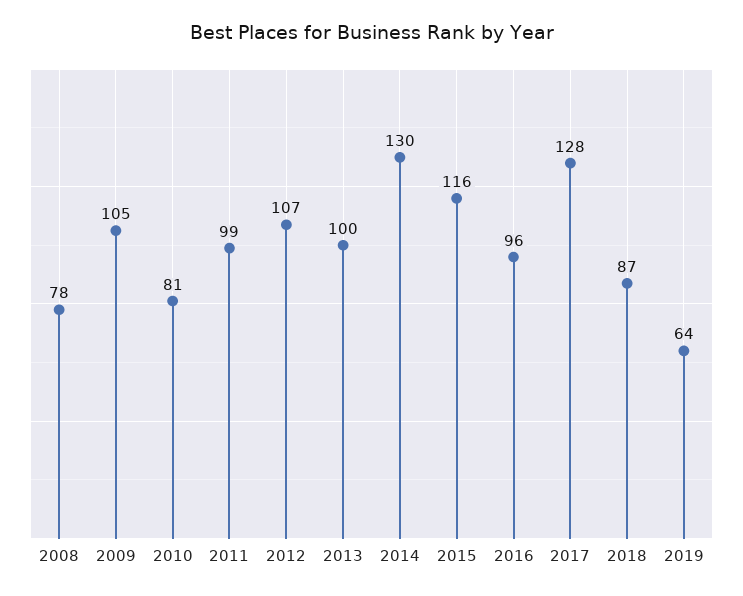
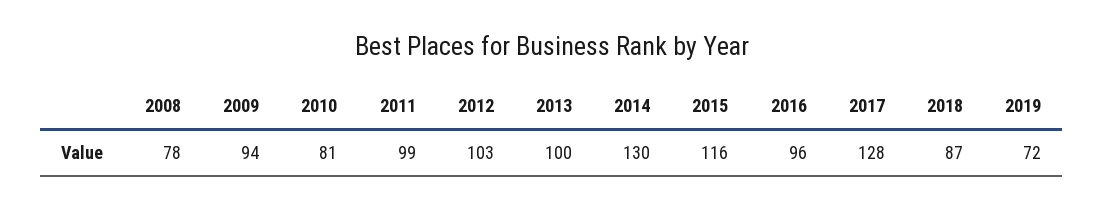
  {
    "2008": 78,
-   "2009": 105,
+   "2009": 94,
    "2010": 81,
    "2011": 99,
-   "2012": 107,
+   "2012": 103,
    "2013": 100,
    "2014": 130,
    "2015": 116,
    "2016": 96,
    "2017": 128,
    "2018": 87,
-   "2019": 64
+   "2019": 72
  }

